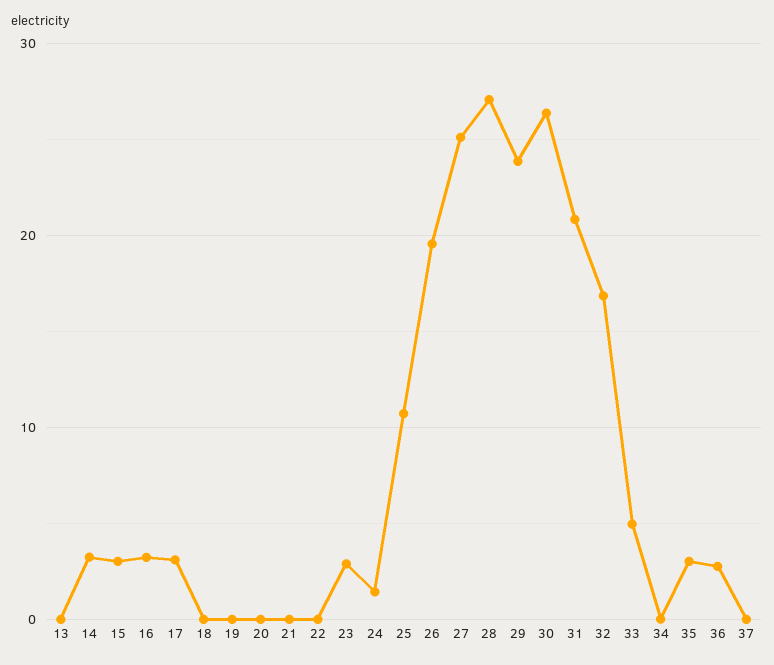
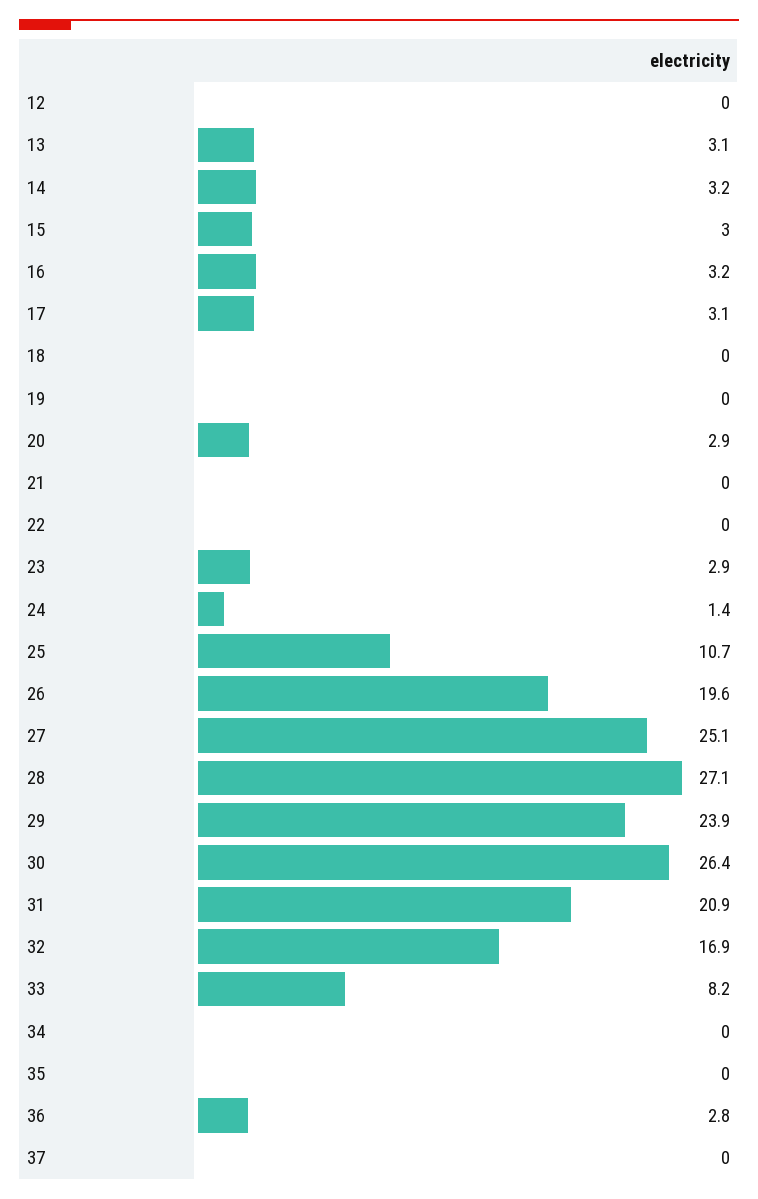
  {
-   "13": 0,
+   "13": 3.1,
    "14": 3.2,
    "15": 3,
    "16": 3.2,
    "17": 3.1,
    "18": 0,
    "19": 0,
-   "20": 0,
+   "20": 2.9,
    "21": 0,
    "22": 0,
    "23": 2.9,
    "24": 1.4,
    "25": 10.7,
    "26": 19.6,
    "27": 25.1,
    "28": 27.1,
    "29": 23.9,
    "30": 26.4,
    "31": 20.9,
    "32": 16.9,
-   "33": 5,
+   "33": 8.2,
    "34": 0,
-   "35": 3,
+   "35": 0,
    "36": 2.8,
-   "37": 0
+   "37": 0,
+   "12": 0
  }

